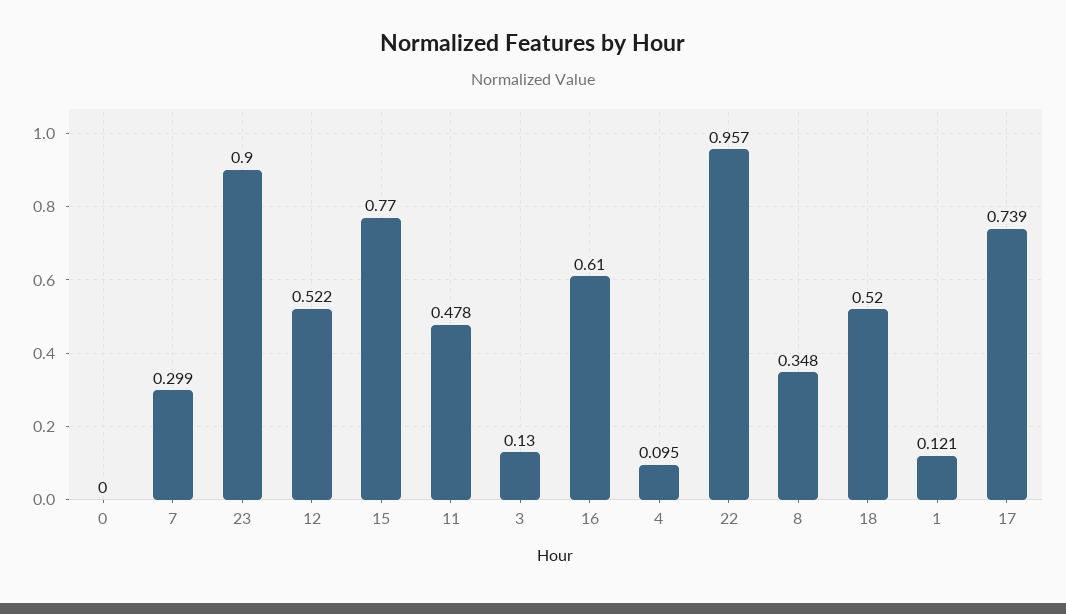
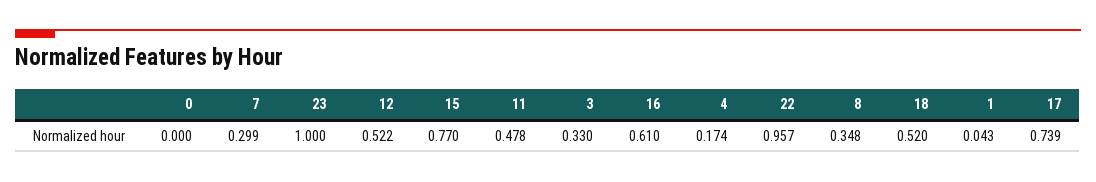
  {
    "0": 0,
    "7": 0.299,
-   "23": 0.9,
+   "23": 1,
    "12": 0.522,
    "15": 0.77,
    "11": 0.478,
-   "3": 0.13,
+   "3": 0.33,
    "16": 0.61,
-   "4": 0.095,
+   "4": 0.174,
    "22": 0.957,
    "8": 0.348,
    "18": 0.52,
-   "1": 0.121,
+   "1": 0.043,
    "17": 0.739
  }

